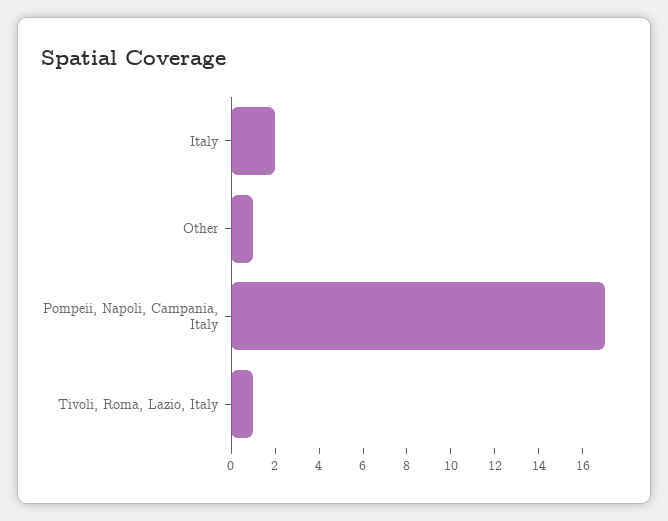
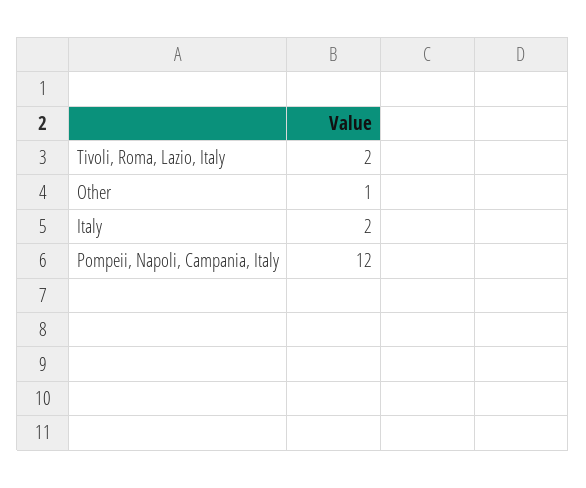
  {
    "Italy": 2,
    "Other": 1,
-   "Pompeii, Napoli, Campania, Italy": 17,
+   "Pompeii, Napoli, Campania, Italy": 12,
-   "Tivoli, Roma, Lazio, Italy": 1
+   "Tivoli, Roma, Lazio, Italy": 2
  }

